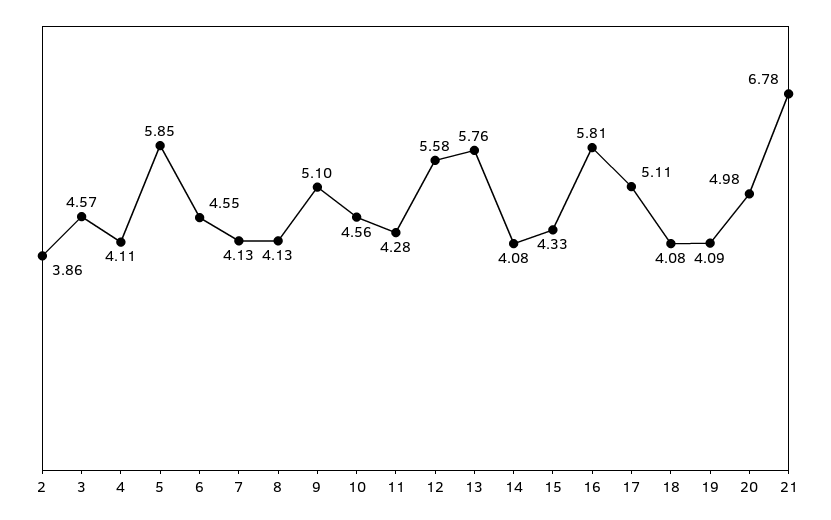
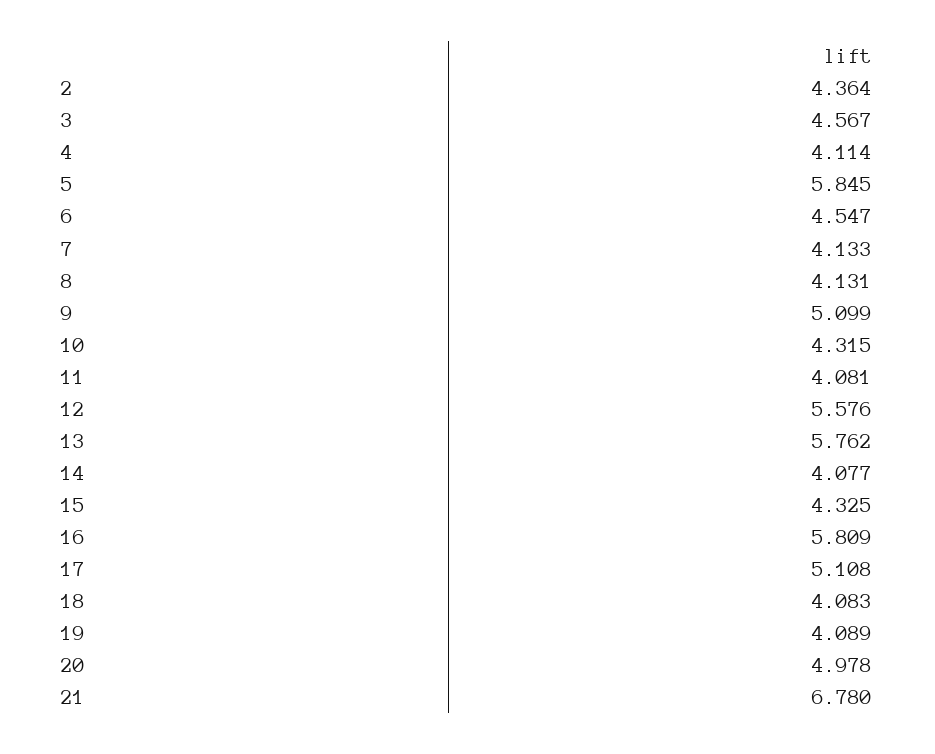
  {
-   "2": 3.86,
+   "2": 4.364,
    "3": 4.567,
    "4": 4.114,
    "5": 5.845,
    "6": 4.547,
    "7": 4.133,
    "8": 4.131,
    "9": 5.099,
-   "10": 4.56,
+   "10": 4.315,
-   "11": 4.28,
+   "11": 4.081,
    "12": 5.576,
    "13": 5.762,
    "14": 4.077,
    "15": 4.325,
    "16": 5.809,
    "17": 5.108,
    "18": 4.083,
    "19": 4.089,
    "20": 4.978,
    "21": 6.78
  }

